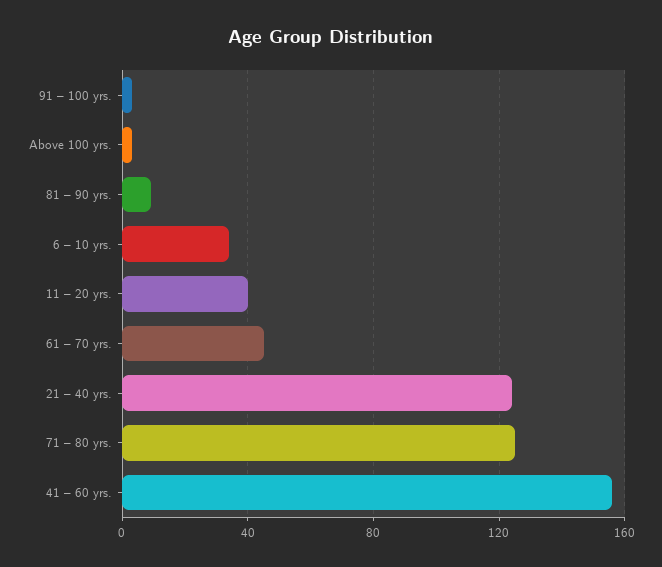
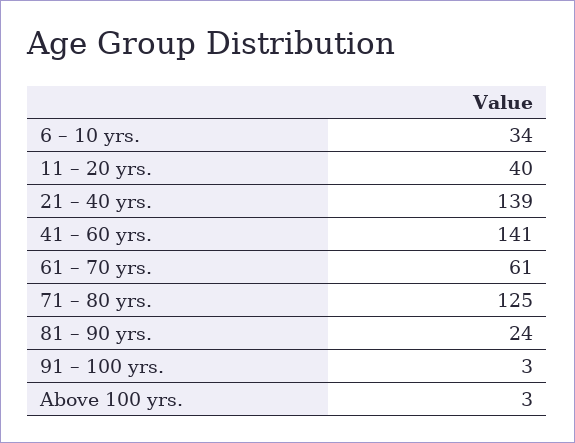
  {
    "91 – 100 yrs.": 3,
    "Above 100 yrs.": 3,
-   "81 – 90 yrs.": 10,
+   "81 – 90 yrs.": 24,
    "6 – 10 yrs.": 34,
    "11 – 20 yrs.": 40,
-   "61 – 70 yrs.": 45,
+   "61 – 70 yrs.": 61,
-   "21 – 40 yrs.": 125,
+   "21 – 40 yrs.": 139,
    "71 – 80 yrs.": 125,
-   "41 – 60 yrs.": 155
+   "41 – 60 yrs.": 141
  }

